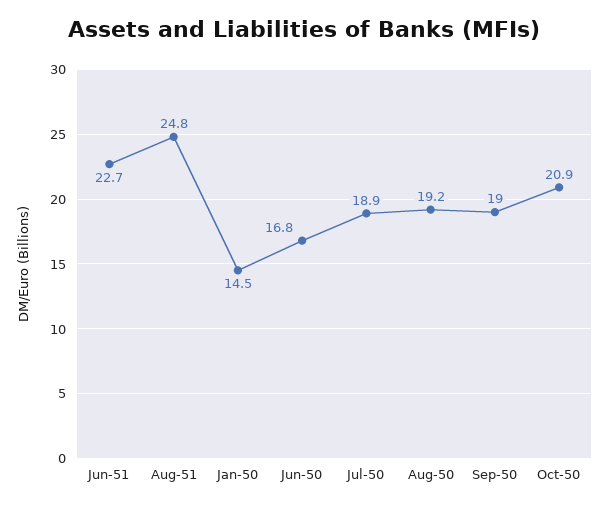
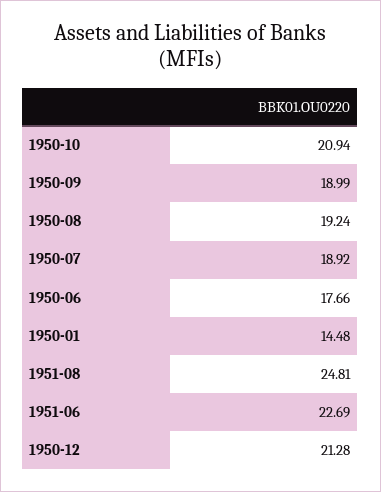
  {
    "Jun-51": 22.69,
    "Aug-51": 24.81,
    "Jan-50": 14.48,
-   "Jun-50": 16.8,
+   "Jun-50": 17.66,
    "Jul-50": 18.92,
    "Aug-50": 19.24,
    "Sep-50": 18.99,
-   "Oct-50": 20.94
+   "Oct-50": 20.94,
+   "1950-12": 21.28
  }

